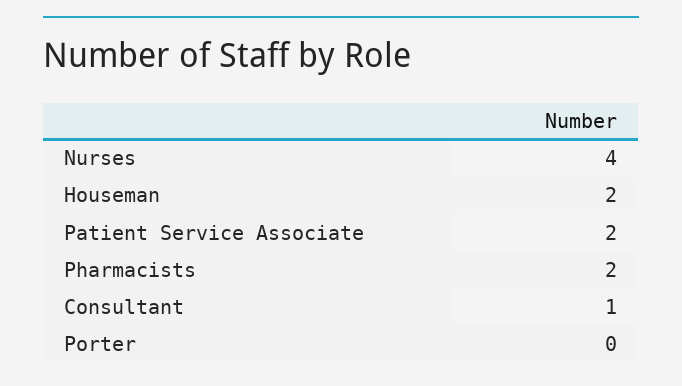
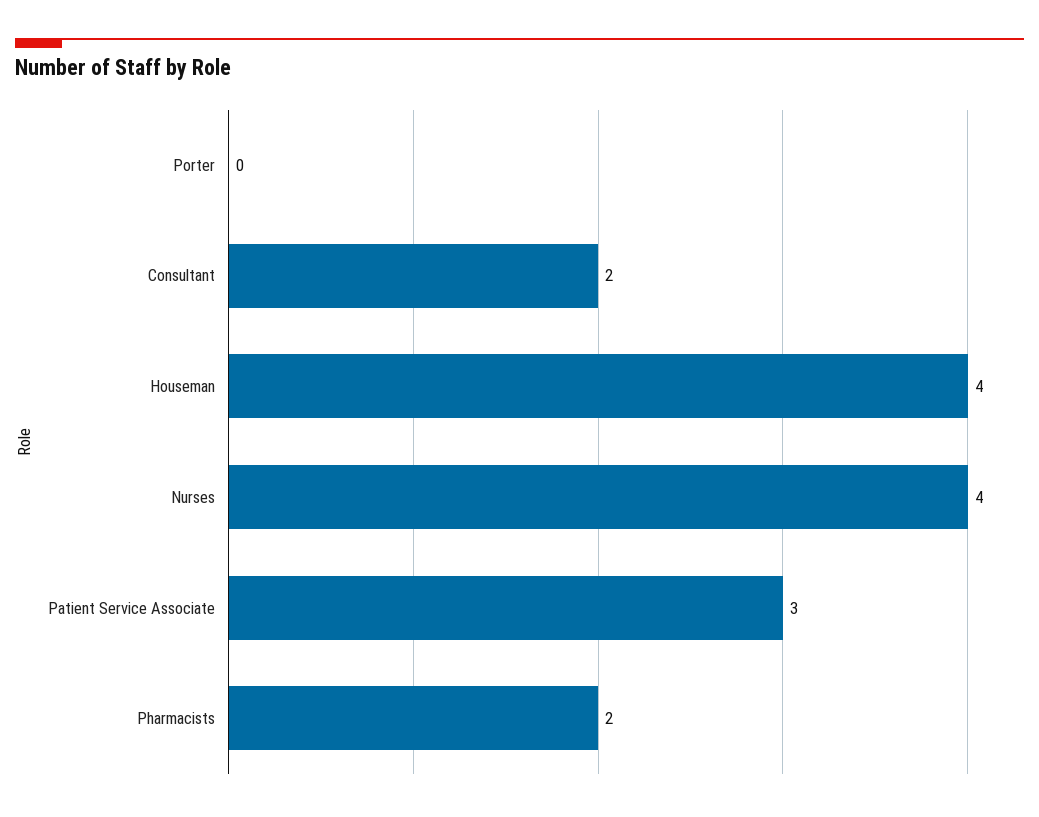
  {
    "Nurses": 4,
-   "Houseman": 2,
+   "Houseman": 4,
-   "Patient Service Associate": 2,
+   "Patient Service Associate": 3,
    "Pharmacists": 2,
-   "Consultant": 1,
+   "Consultant": 2,
    "Porter": 0
  }

